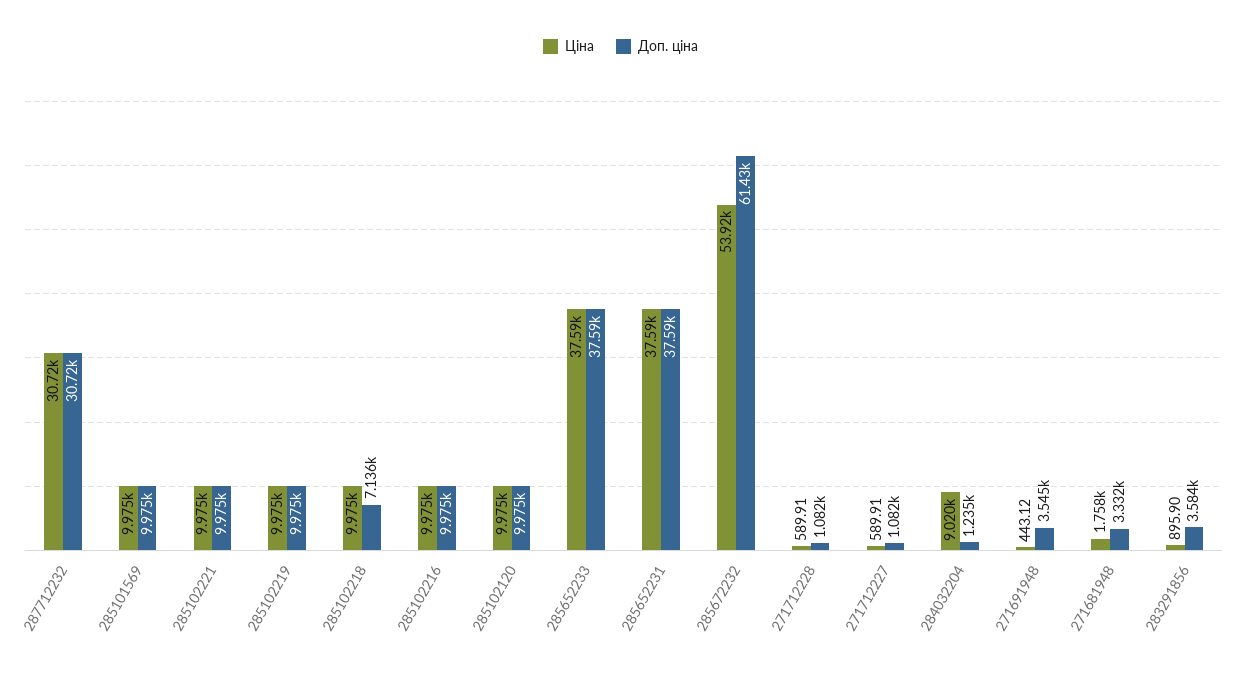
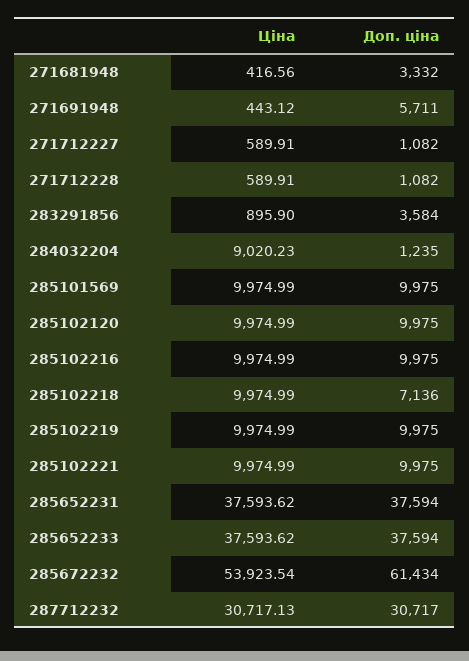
  {
    "Ціна": {
      "287712232": 30717.13,
      "285101569": 9974.99,
      "285102221": 9974.99,
      "285102219": 9974.99,
      "285102218": 9974.99,
      "285102216": 9974.99,
      "285102120": 9974.99,
      "285652233": 37593.62,
      "285652231": 37593.62,
      "285672232": 53923.54,
      "271712228": 589.91,
      "271712227": 589.91,
      "284032204": 9020.23,
      "271691948": 443.12,
-     "271681948": 1758,
+     "271681948": 416.56,
      "283291856": 895.9
    },
    "Доп. ціна": {
      "287712232": 30717,
      "285101569": 9975,
      "285102221": 9975,
      "285102219": 9975,
      "285102218": 7136,
      "285102216": 9975,
      "285102120": 9975,
      "285652233": 37594,
      "285652231": 37594,
      "285672232": 61434,
      "271712228": 1082,
      "271712227": 1082,
      "284032204": 1235,
-     "271691948": 3545,
+     "271691948": 5711,
      "271681948": 3332,
      "283291856": 3584
    }
  }

